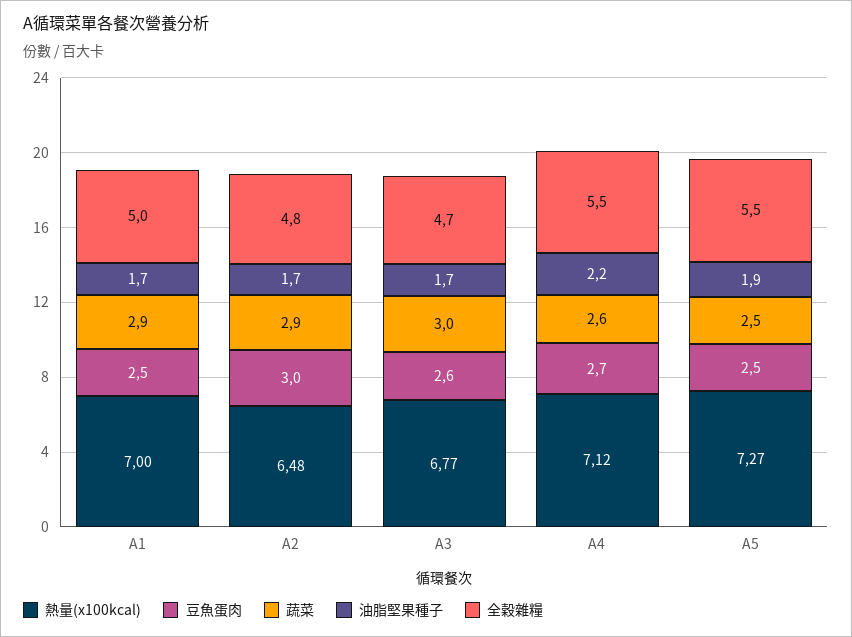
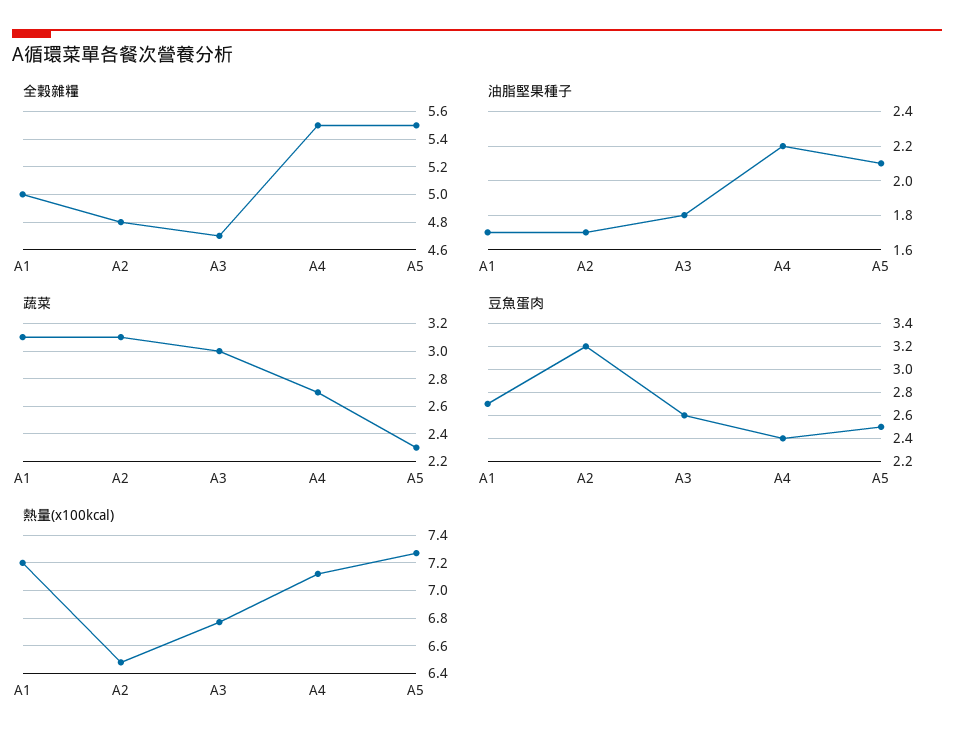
  {
    "熱量(x100kcal)": {
-     "A1": 7,
+     "A1": 7.2,
      "A2": 6.48,
      "A3": 6.77,
      "A4": 7.12,
      "A5": 7.27
    },
    "豆魚蛋肉": {
-     "A1": 2.5,
+     "A1": 2.7,
-     "A2": 3,
+     "A2": 3.2,
      "A3": 2.6,
-     "A4": 2.7,
+     "A4": 2.4,
      "A5": 2.5
    },
    "蔬菜": {
-     "A1": 2.9,
+     "A1": 3.1,
-     "A2": 2.9,
+     "A2": 3.1,
      "A3": 3,
-     "A4": 2.6,
+     "A4": 2.7,
-     "A5": 2.5
+     "A5": 2.3
    },
    "油脂堅果種子": {
      "A1": 1.7,
      "A2": 1.7,
-     "A3": 1.7,
+     "A3": 1.8,
      "A4": 2.2,
-     "A5": 1.9
+     "A5": 2.1
    },
    "全穀雜糧": {
      "A1": 5,
      "A2": 4.8,
      "A3": 4.7,
      "A4": 5.5,
      "A5": 5.5
    }
  }

